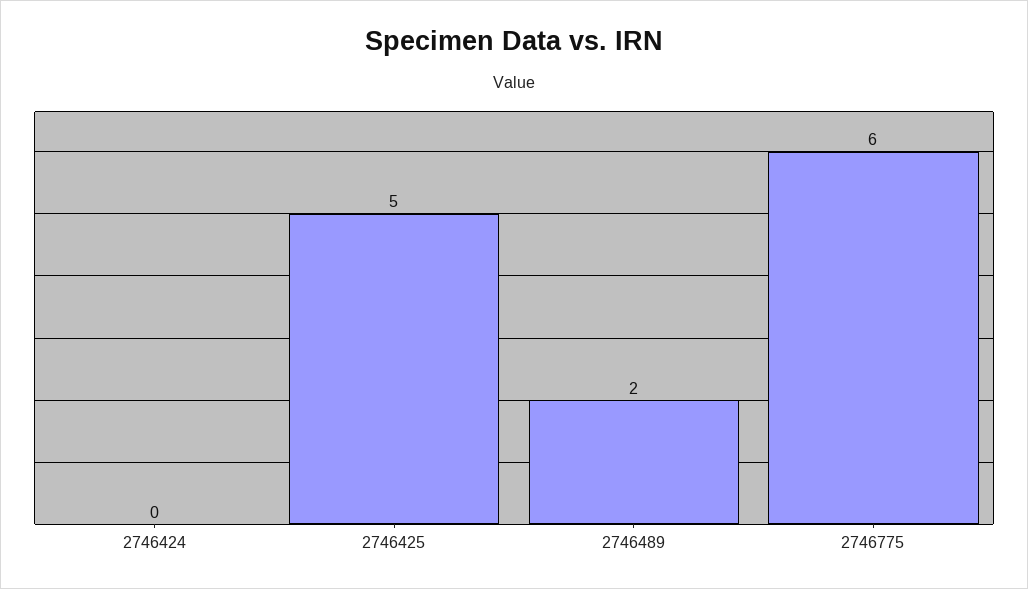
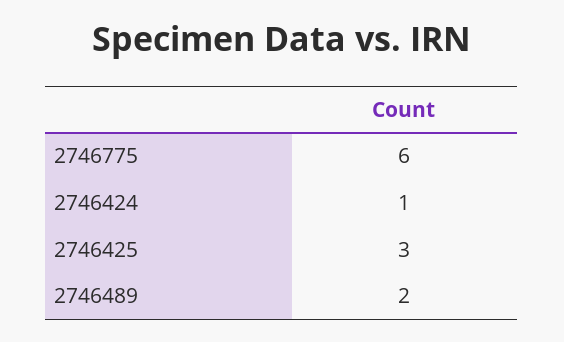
  {
-   "2746424": 0,
+   "2746424": 1,
-   "2746425": 5,
+   "2746425": 3,
    "2746489": 2,
    "2746775": 6
  }

